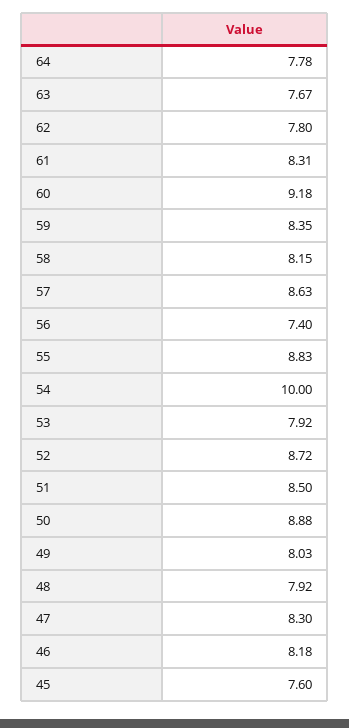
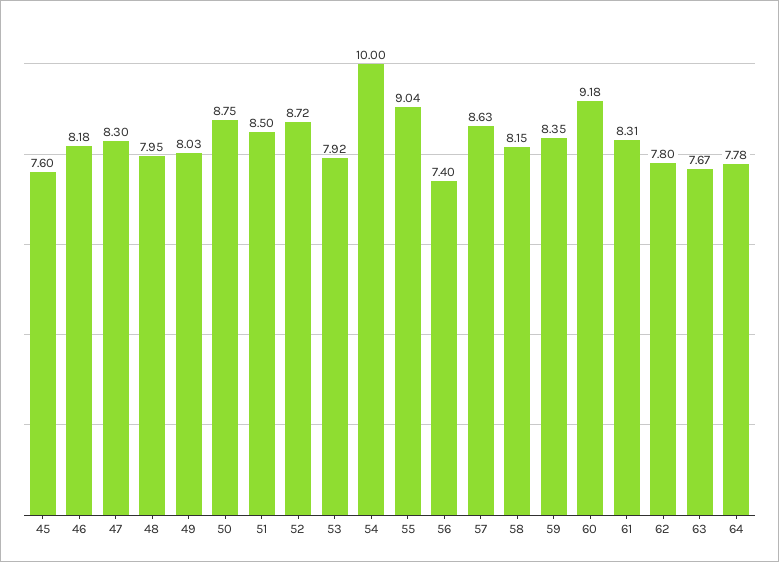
  {
    "64": 7.78,
    "63": 7.67,
    "62": 7.8,
    "61": 8.31,
    "60": 9.18,
    "59": 8.35,
    "58": 8.15,
    "57": 8.63,
    "56": 7.4,
-   "55": 8.83,
+   "55": 9.04,
    "54": 10,
    "53": 7.92,
    "52": 8.72,
    "51": 8.5,
-   "50": 8.88,
+   "50": 8.75,
    "49": 8.03,
-   "48": 7.92,
+   "48": 7.95,
    "47": 8.3,
    "46": 8.18,
    "45": 7.6
  }

